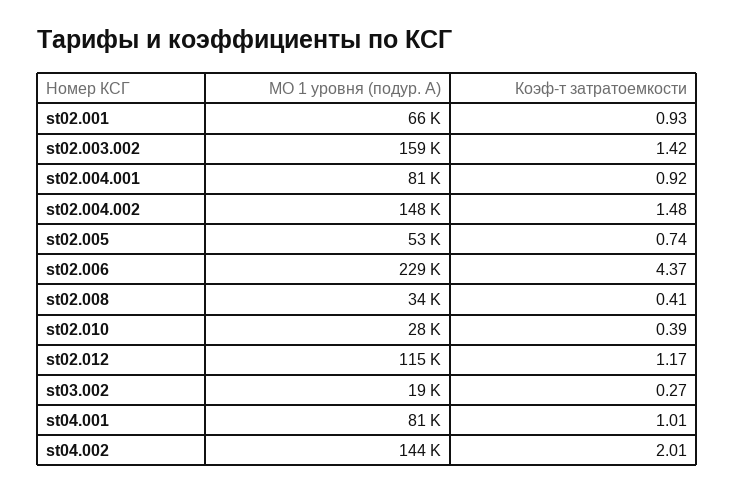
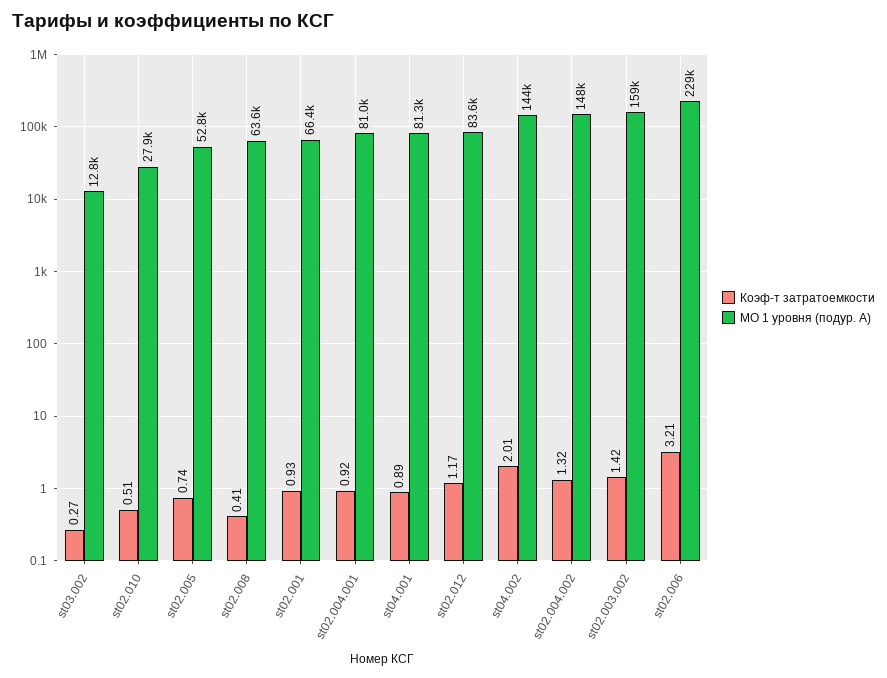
  {
    "МО 1 уровня (подур. А)": {
      "st02.001": 66400,
      "st02.003.002": 159000,
      "st02.004.001": 81000,
      "st02.004.002": 148000,
      "st02.005": 52800,
      "st02.006": 229000,
-     "st02.008": 34000,
+     "st02.008": 63600,
      "st02.010": 27900,
-     "st02.012": 115000,
+     "st02.012": 83600,
-     "st03.002": 19000,
+     "st03.002": 12800,
      "st04.001": 81300,
      "st04.002": 144000
    },
    "Коэф-т затратоемкости": {
      "st02.001": 0.93,
      "st02.003.002": 1.42,
      "st02.004.001": 0.92,
-     "st02.004.002": 1.48,
+     "st02.004.002": 1.32,
      "st02.005": 0.74,
-     "st02.006": 4.37,
+     "st02.006": 3.21,
      "st02.008": 0.41,
-     "st02.010": 0.39,
+     "st02.010": 0.51,
      "st02.012": 1.17,
      "st03.002": 0.27,
-     "st04.001": 1.01,
+     "st04.001": 0.89,
      "st04.002": 2.01
    }
  }

